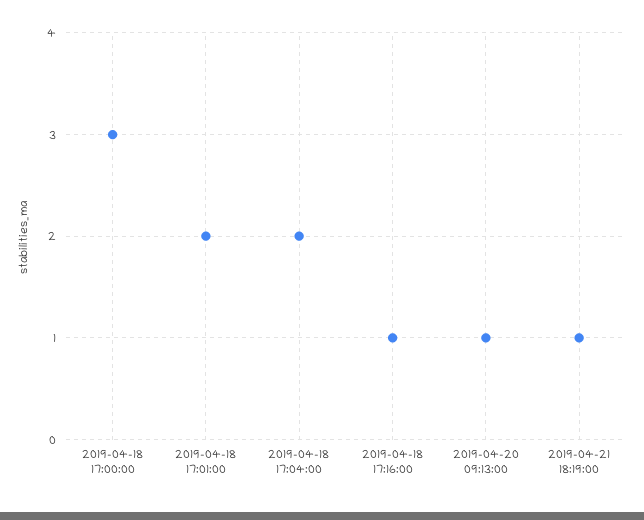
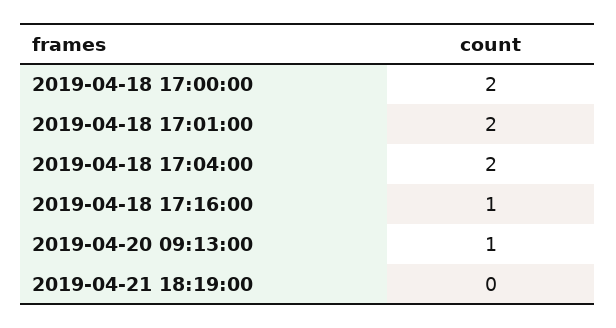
  {
-   "2019-04-18 17:00:00": 3,
+   "2019-04-18 17:00:00": 2,
    "2019-04-18 17:01:00": 2,
    "2019-04-18 17:04:00": 2,
    "2019-04-18 17:16:00": 1,
    "2019-04-20 09:13:00": 1,
-   "2019-04-21 18:19:00": 1
+   "2019-04-21 18:19:00": 0
  }

